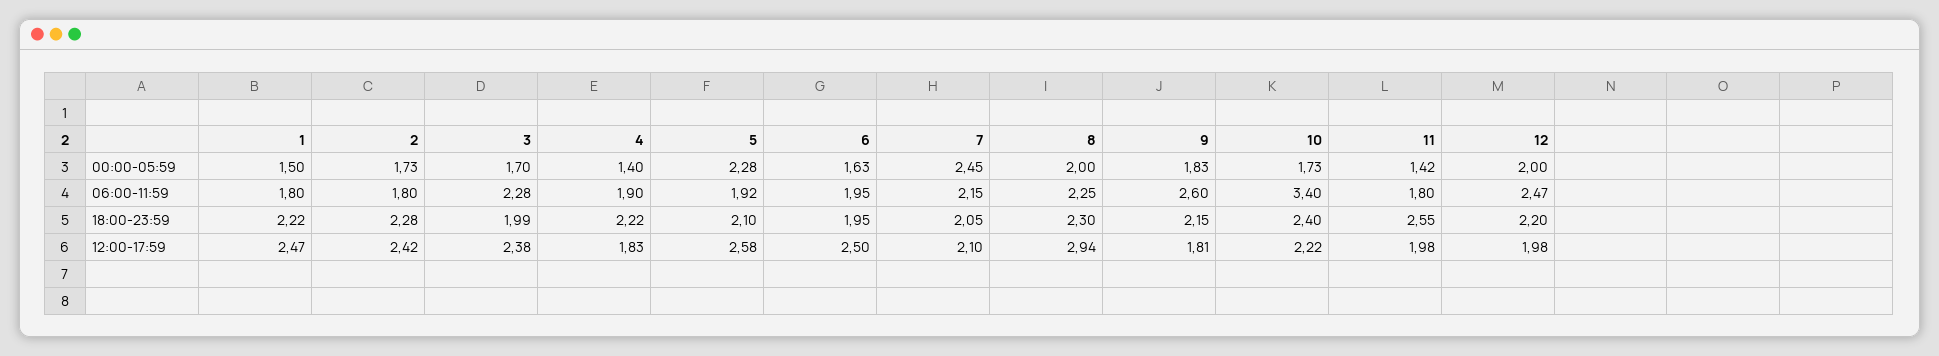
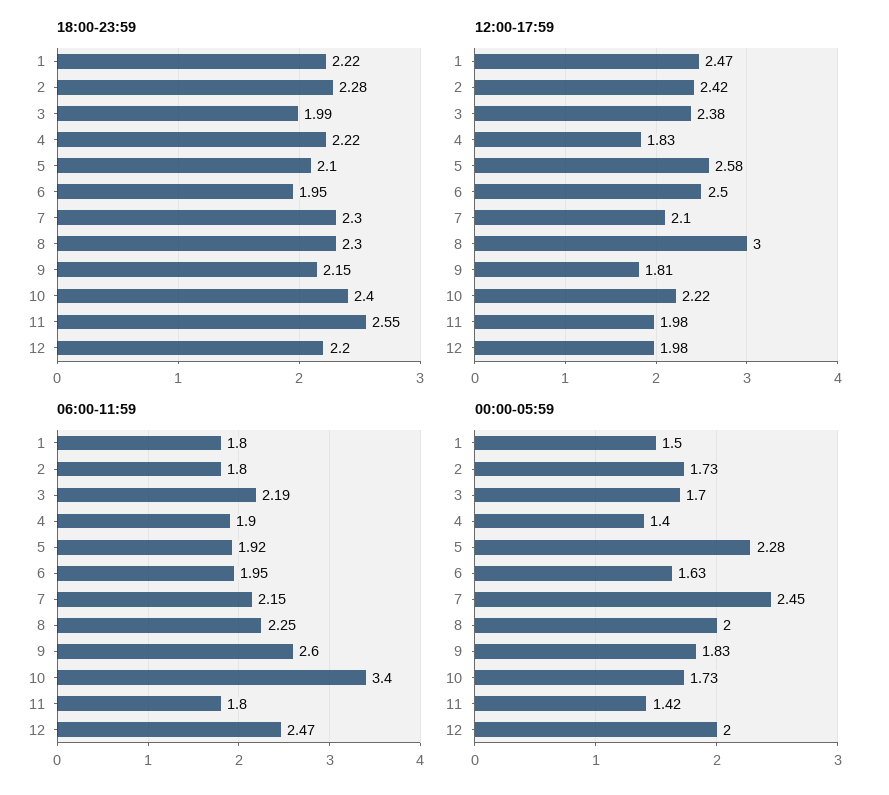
  {
    "00:00-05:59": {
      "1": 1.5,
      "2": 1.73,
      "3": 1.7,
      "4": 1.4,
      "5": 2.28,
      "6": 1.63,
      "7": 2.45,
      "8": 2,
      "9": 1.83,
      "10": 1.73,
      "11": 1.42,
      "12": 2
    },
    "06:00-11:59": {
      "1": 1.8,
      "2": 1.8,
-     "3": 2.28,
+     "3": 2.19,
      "4": 1.9,
      "5": 1.92,
      "6": 1.95,
      "7": 2.15,
      "8": 2.25,
      "9": 2.6,
      "10": 3.4,
      "11": 1.8,
      "12": 2.47
    },
    "18:00-23:59": {
      "1": 2.22,
      "2": 2.28,
      "3": 1.99,
      "4": 2.22,
      "5": 2.1,
      "6": 1.95,
-     "7": 2.05,
+     "7": 2.3,
      "8": 2.3,
      "9": 2.15,
      "10": 2.4,
      "11": 2.55,
      "12": 2.2
    },
    "12:00-17:59": {
      "1": 2.47,
      "2": 2.42,
      "3": 2.38,
      "4": 1.83,
      "5": 2.58,
      "6": 2.5,
      "7": 2.1,
-     "8": 2.94,
+     "8": 3,
      "9": 1.81,
      "10": 2.22,
      "11": 1.98,
      "12": 1.98
    }
  }

